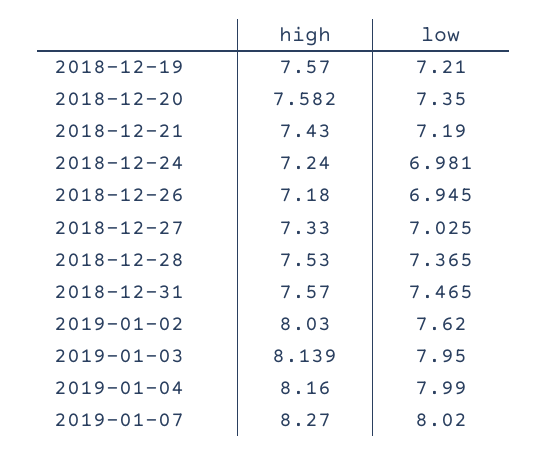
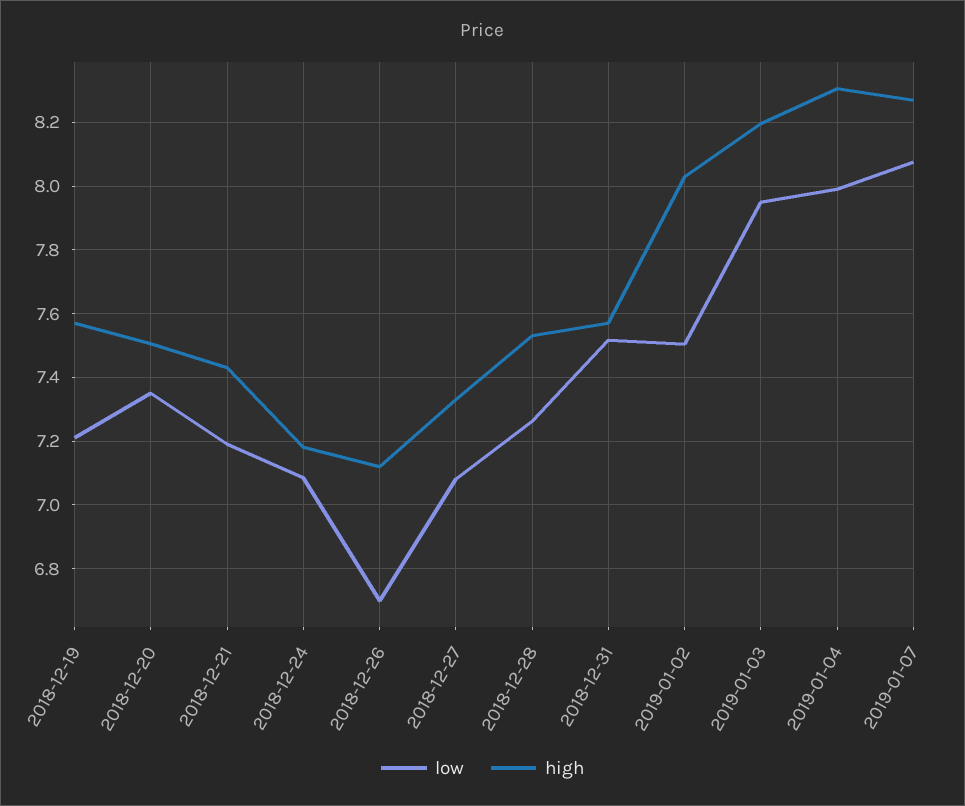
  {
    "high": {
      "2018-12-19": 7.57,
-     "2018-12-20": 7.582,
+     "2018-12-20": 7.5,
      "2018-12-21": 7.43,
-     "2018-12-24": 7.24,
+     "2018-12-24": 7.18,
-     "2018-12-26": 7.18,
+     "2018-12-26": 7.12,
      "2018-12-27": 7.33,
      "2018-12-28": 7.53,
      "2018-12-31": 7.57,
      "2019-01-02": 8.03,
-     "2019-01-03": 8.139,
+     "2019-01-03": 8.2,
-     "2019-01-04": 8.16,
+     "2019-01-04": 8.3,
      "2019-01-07": 8.27
    },
    "low": {
      "2018-12-19": 7.21,
      "2018-12-20": 7.35,
      "2018-12-21": 7.19,
-     "2018-12-24": 6.981,
+     "2018-12-24": 7.08,
-     "2018-12-26": 6.945,
+     "2018-12-26": 6.7,
-     "2018-12-27": 7.025,
+     "2018-12-27": 7.08,
-     "2018-12-28": 7.365,
+     "2018-12-28": 7.26,
-     "2018-12-31": 7.465,
+     "2018-12-31": 7.52,
-     "2019-01-02": 7.62,
+     "2019-01-02": 7.5,
      "2019-01-03": 7.95,
      "2019-01-04": 7.99,
-     "2019-01-07": 8.02
+     "2019-01-07": 8.08
    }
  }

